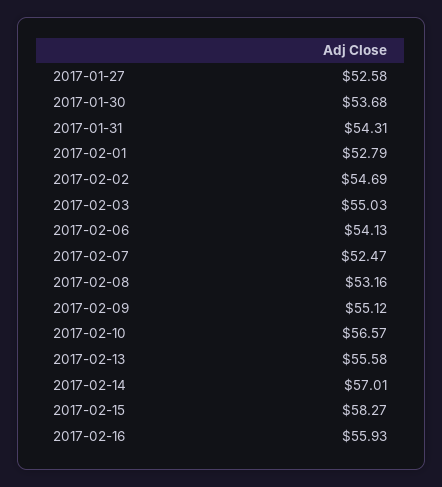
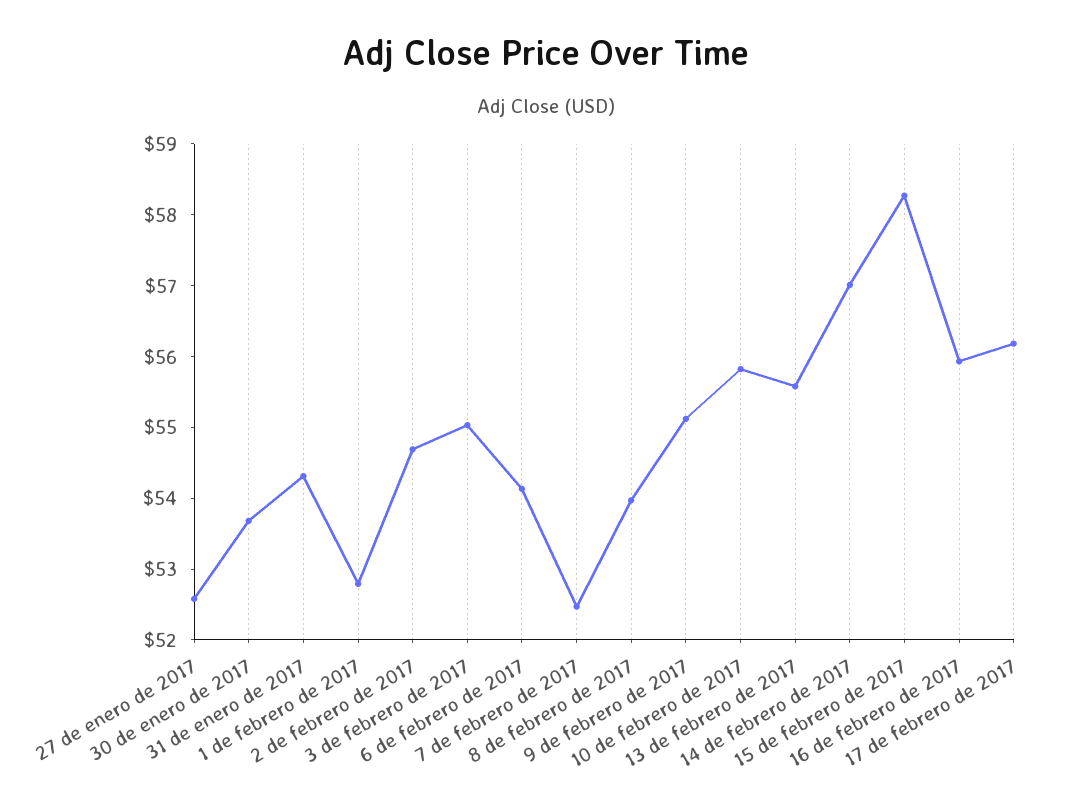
  {
    "2017-01-27": 52.58,
    "2017-01-30": 53.68,
    "2017-01-31": 54.31,
    "2017-02-01": 52.79,
    "2017-02-02": 54.69,
    "2017-02-03": 55.03,
    "2017-02-06": 54.13,
    "2017-02-07": 52.47,
-   "2017-02-08": 53.16,
+   "2017-02-08": 54,
    "2017-02-09": 55.12,
-   "2017-02-10": 56.57,
+   "2017-02-10": 55.8,
    "2017-02-13": 55.58,
    "2017-02-14": 57.01,
    "2017-02-15": 58.27,
-   "2017-02-16": 55.93
+   "2017-02-16": 55.93,
+   "17 de febrero de 2017": 56.2
  }

